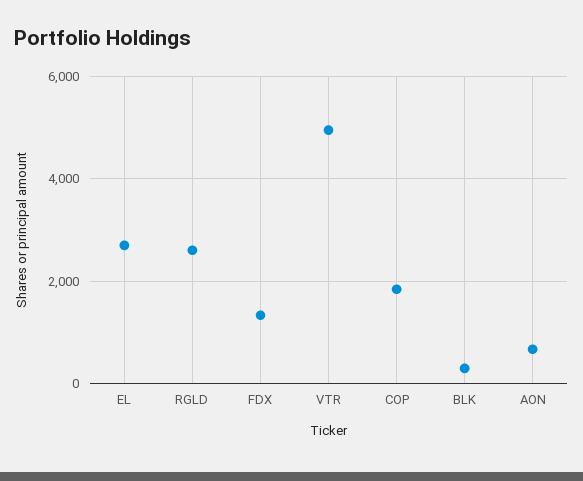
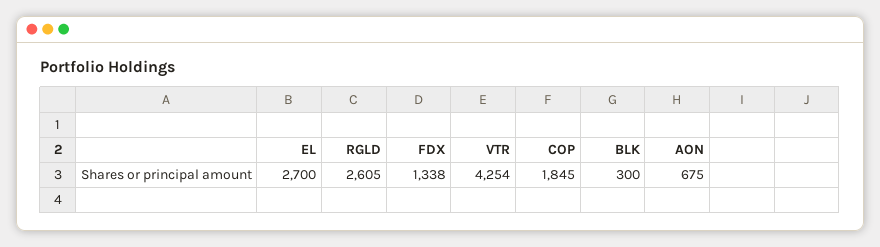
  {
    "EL": 2700,
    "RGLD": 2605,
    "FDX": 1338,
-   "VTR": 5000,
+   "VTR": 4254,
    "COP": 1845,
    "BLK": 300,
    "AON": 675
  }

